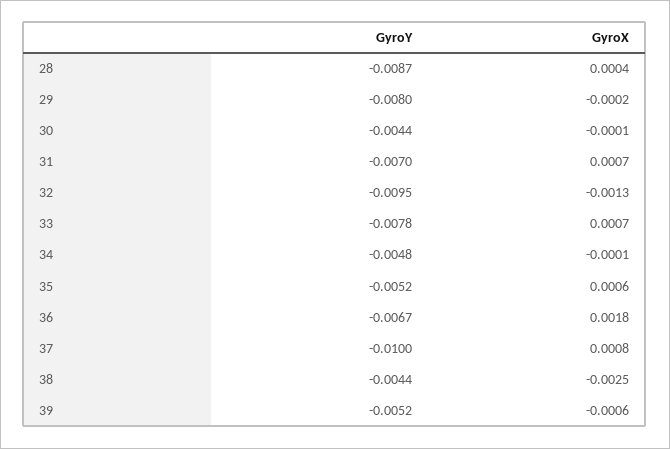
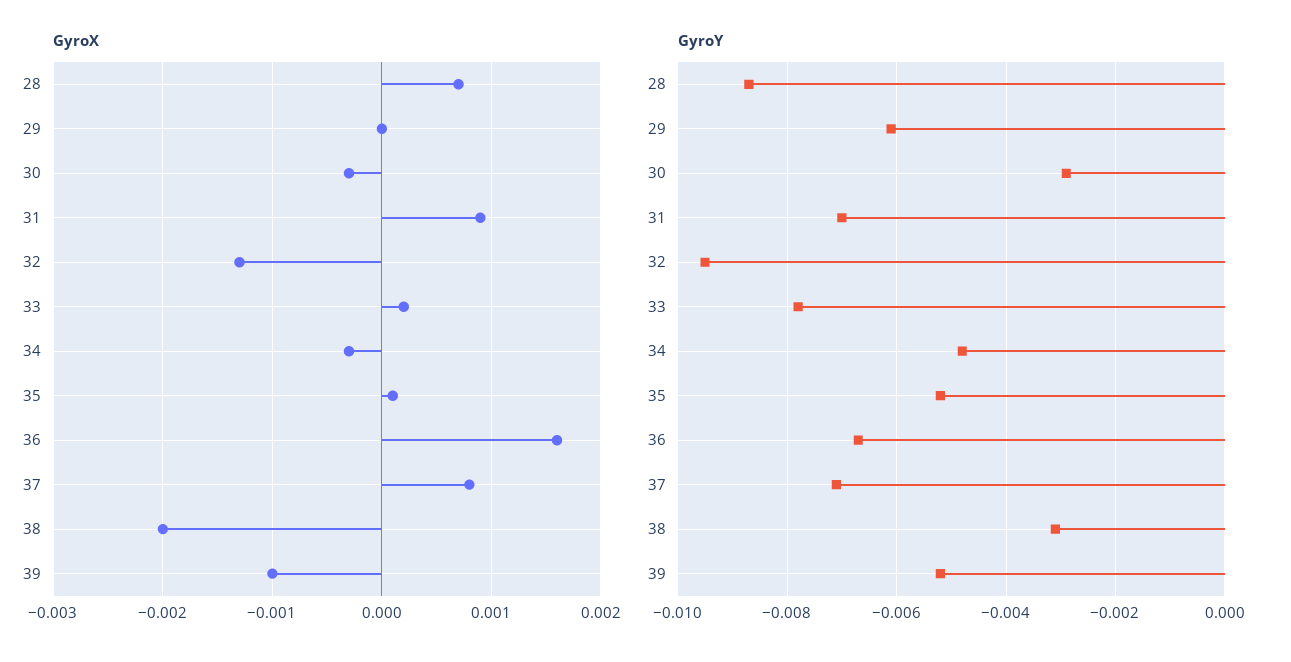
  {
    "GyroY": {
      "28": -0.0087,
-     "29": -0.008,
+     "29": -0.006,
-     "30": -0.0044,
+     "30": -0.003,
      "31": -0.007,
      "32": -0.0095,
      "33": -0.0078,
      "34": -0.0048,
      "35": -0.0052,
      "36": -0.0067,
-     "37": -0.01,
+     "37": -0.007,
-     "38": -0.0044,
+     "38": -0.003,
      "39": -0.0052
    },
    "GyroX": {
-     "28": 0.0004,
+     "28": 0.0007,
-     "29": -0.0002,
+     "29": 0,
-     "30": -0.0001,
+     "30": -0.0003,
-     "31": 0.0007,
+     "31": 0.0009,
      "32": -0.0013,
-     "33": 0.0007,
+     "33": 0.0002,
-     "34": -0.0001,
+     "34": -0.0003,
-     "35": 0.0006,
+     "35": 0.0001,
-     "36": 0.0018,
+     "36": 0.0016,
      "37": 0.0008,
-     "38": -0.0025,
+     "38": -0.002,
-     "39": -0.0006
+     "39": -0.001
    }
  }

